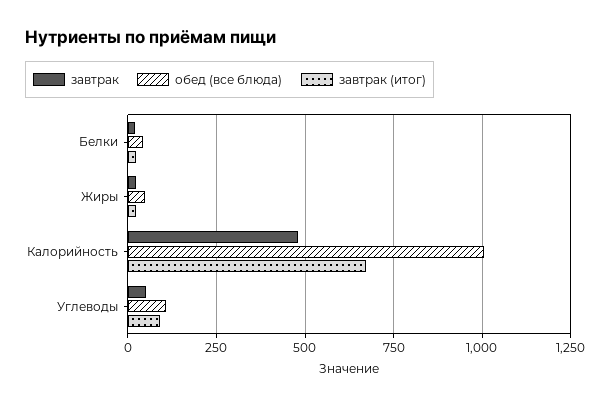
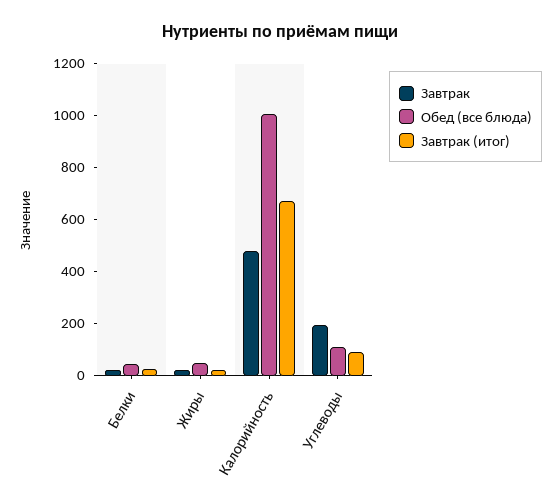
  {
    "завтрак": {
      "Белки": 25,
      "Жиры": 25,
      "Калорийность": 475,
-     "Углеводы": 50
+     "Углеводы": 200
    },
    "обед (все блюда)": {
      "Белки": 50,
      "Жиры": 50,
      "Калорийность": 1000,
      "Углеводы": 100
    },
    "завтрак (итог)": {
      "Белки": 25,
      "Жиры": 25,
      "Калорийность": 675,
      "Углеводы": 100
    }
  }

